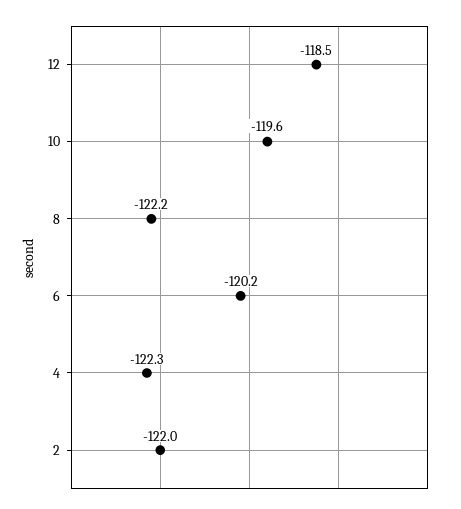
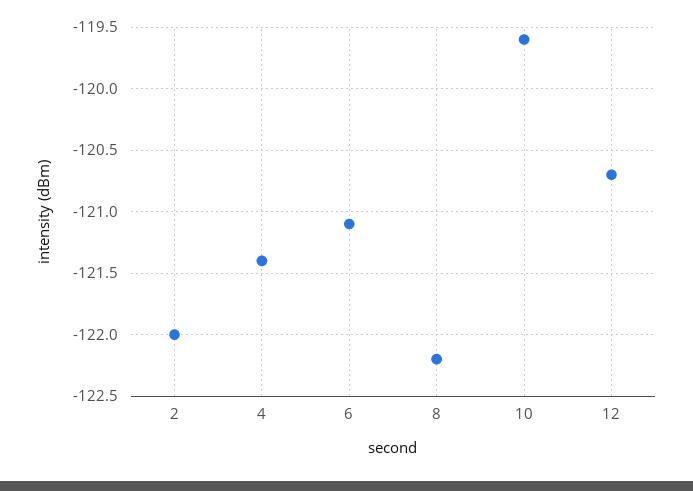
  {
-   "12": -118.5,
+   "12": -120.7,
    "10": -119.6,
    "8": -122.2,
-   "6": -120.2,
+   "6": -121.1,
-   "4": -122.3,
+   "4": -121.4,
    "2": -122
  }

